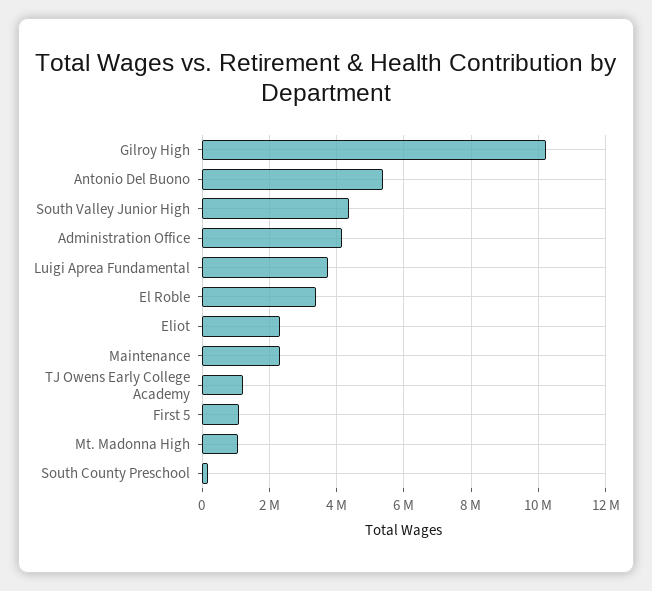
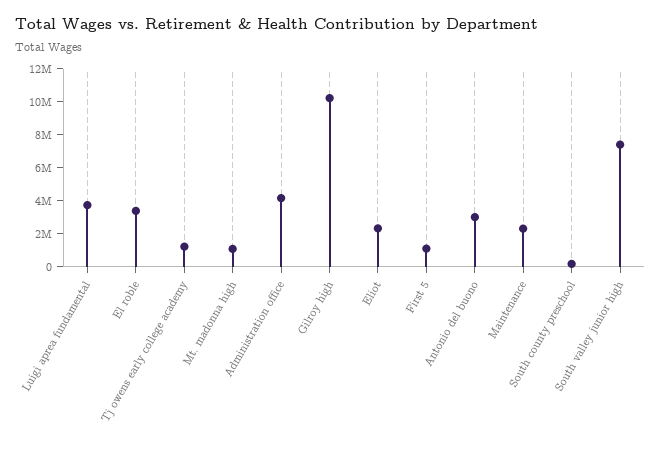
  {
    "Gilroy High": 10200000,
-   "Antonio Del Buono": 5400000,
+   "Antonio Del Buono": 3000000,
-   "South Valley Junior High": 4400000,
+   "South Valley Junior High": 7500000,
    "Administration Office": 4200000,
    "Luigi Aprea Fundamental": 3800000,
    "El Roble": 3400000,
    "Eliot": 2400000,
    "Maintenance": 2400000,
    "TJ Owens Early College Academy": 1200000,
    "First 5": 1000000,
    "Mt. Madonna High": 1000000,
    "South County Preschool": 200000
  }

